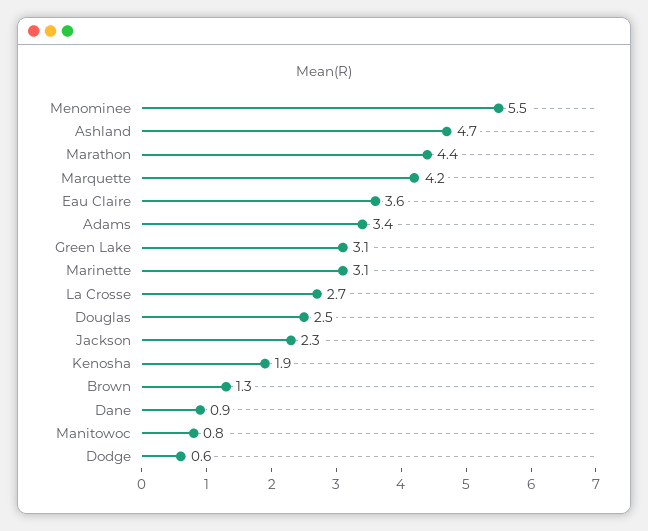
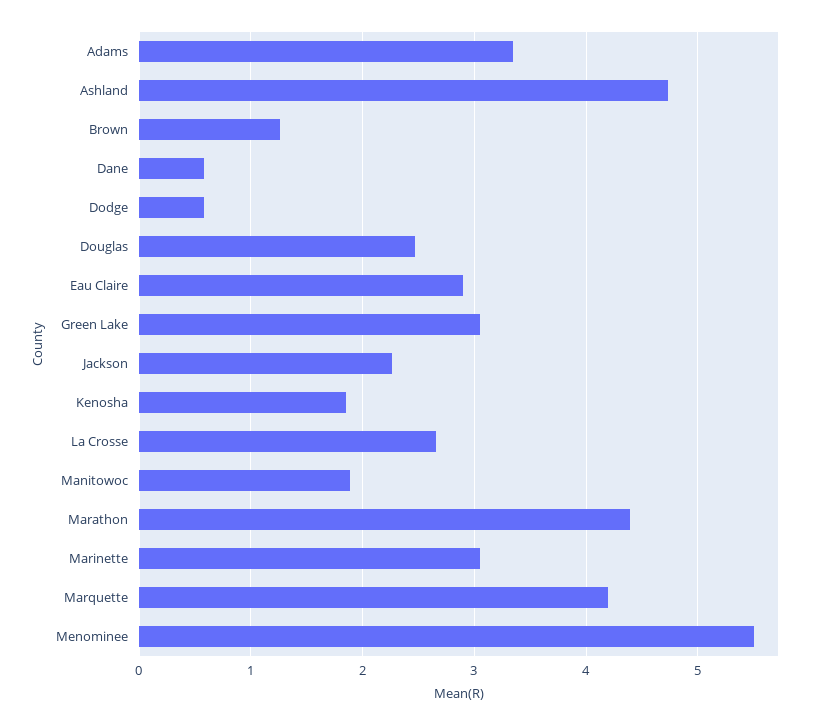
  {
    "Menominee": 5.5,
    "Ashland": 4.7,
    "Marathon": 4.4,
    "Marquette": 4.2,
-   "Eau Claire": 3.6,
+   "Eau Claire": 2.9,
    "Adams": 3.4,
    "Green Lake": 3.1,
    "Marinette": 3.1,
    "La Crosse": 2.7,
    "Douglas": 2.5,
    "Jackson": 2.3,
    "Kenosha": 1.9,
    "Brown": 1.3,
-   "Dane": 0.9,
+   "Dane": 0.6,
-   "Manitowoc": 0.8,
+   "Manitowoc": 1.9,
    "Dodge": 0.6
  }

